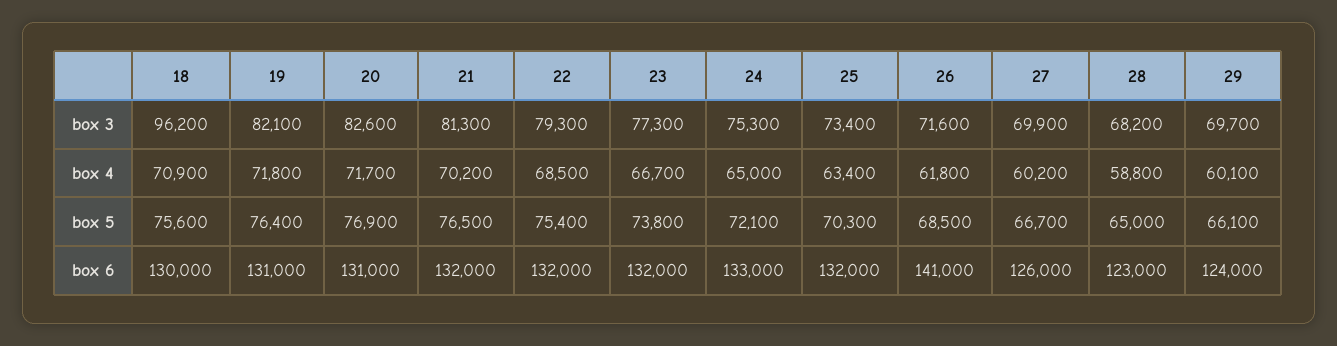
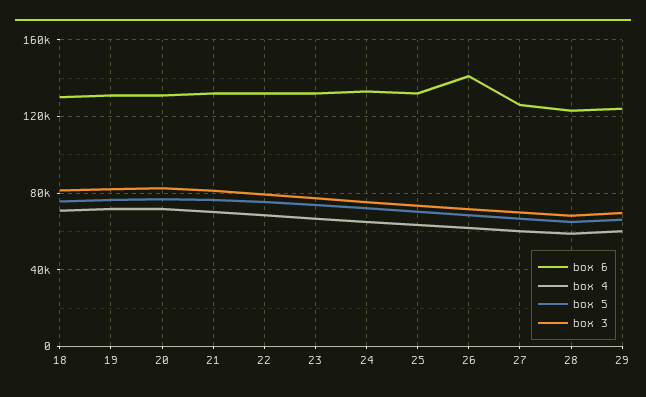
  {
    "box 3": {
-     "18": 96200,
+     "18": 80000,
      "19": 82100,
      "20": 82600,
      "21": 81300,
      "22": 79300,
      "23": 77300,
      "24": 75300,
      "25": 73400,
      "26": 71600,
      "27": 69900,
      "28": 68200,
      "29": 69700
    },
    "box 4": {
      "18": 70900,
      "19": 71800,
      "20": 71700,
      "21": 70200,
      "22": 68500,
      "23": 66700,
      "24": 65000,
      "25": 63400,
      "26": 61800,
      "27": 60200,
      "28": 58800,
      "29": 60100
    },
    "box 5": {
      "18": 75600,
      "19": 76400,
      "20": 76900,
      "21": 76500,
      "22": 75400,
      "23": 73800,
      "24": 72100,
      "25": 70300,
      "26": 68500,
      "27": 66700,
      "28": 65000,
      "29": 66100
    },
    "box 6": {
      "18": 130000,
      "19": 131000,
      "20": 131000,
      "21": 132000,
      "22": 132000,
      "23": 132000,
      "24": 133000,
      "25": 132000,
      "26": 141000,
      "27": 126000,
      "28": 123000,
      "29": 124000
    }
  }

